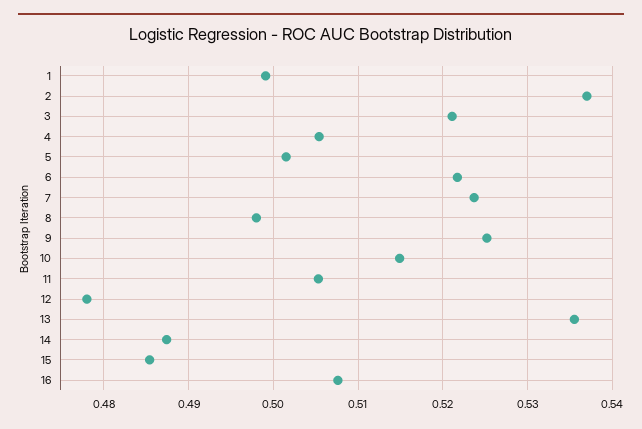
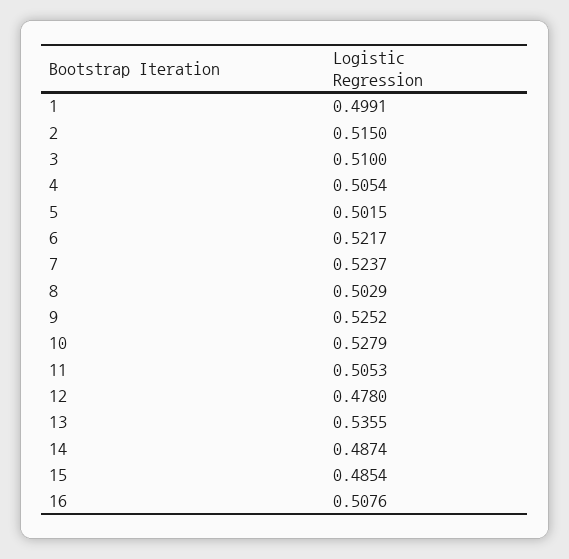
  {
    "1": 0.4991,
-   "2": 0.537,
+   "2": 0.515,
-   "3": 0.521,
+   "3": 0.51,
    "4": 0.5054,
    "5": 0.5015,
    "6": 0.5217,
    "7": 0.5237,
-   "8": 0.498,
+   "8": 0.5029,
    "9": 0.5252,
-   "10": 0.515,
+   "10": 0.5279,
    "11": 0.5053,
    "12": 0.478,
    "13": 0.5355,
    "14": 0.4874,
    "15": 0.4854,
    "16": 0.5076
  }

